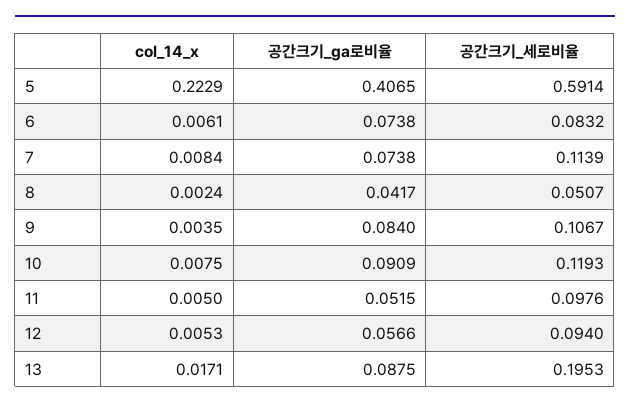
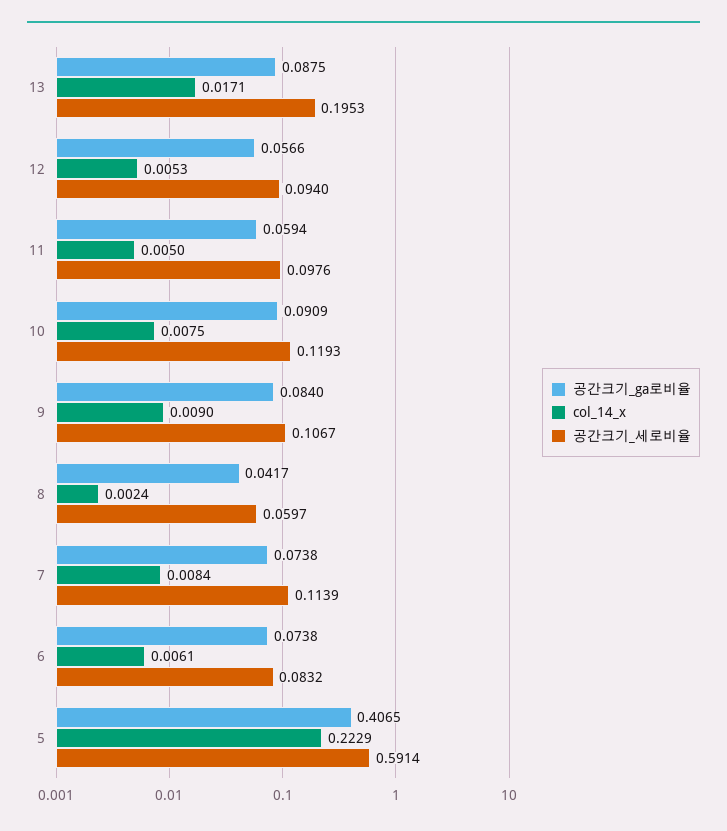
  {
    "col_14_x": {
      "5": 0.2229,
      "6": 0.0061,
      "7": 0.0084,
      "8": 0.0024,
-     "9": 0.0035,
+     "9": 0.009,
      "10": 0.0075,
      "11": 0.005,
      "12": 0.0053,
      "13": 0.0171
    },
    "공간크기_ga로비율": {
      "5": 0.4065,
      "6": 0.0738,
      "7": 0.0738,
      "8": 0.0417,
      "9": 0.084,
      "10": 0.0909,
-     "11": 0.0515,
+     "11": 0.0594,
      "12": 0.0566,
      "13": 0.0875
    },
    "공간크기_세로비율": {
      "5": 0.5914,
      "6": 0.0832,
      "7": 0.1139,
-     "8": 0.0507,
+     "8": 0.0597,
      "9": 0.1067,
      "10": 0.1193,
      "11": 0.0976,
      "12": 0.094,
      "13": 0.1953
    }
  }

